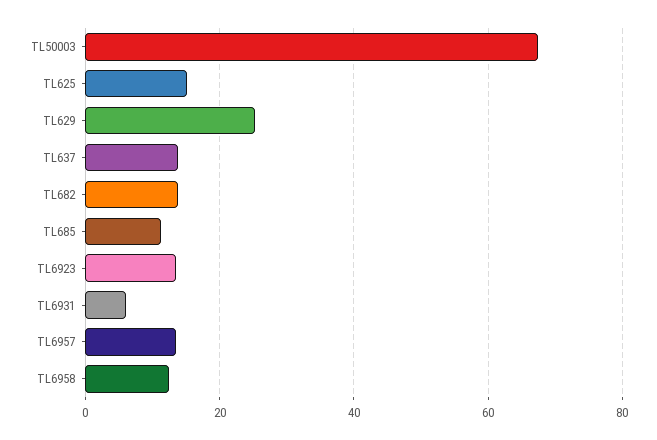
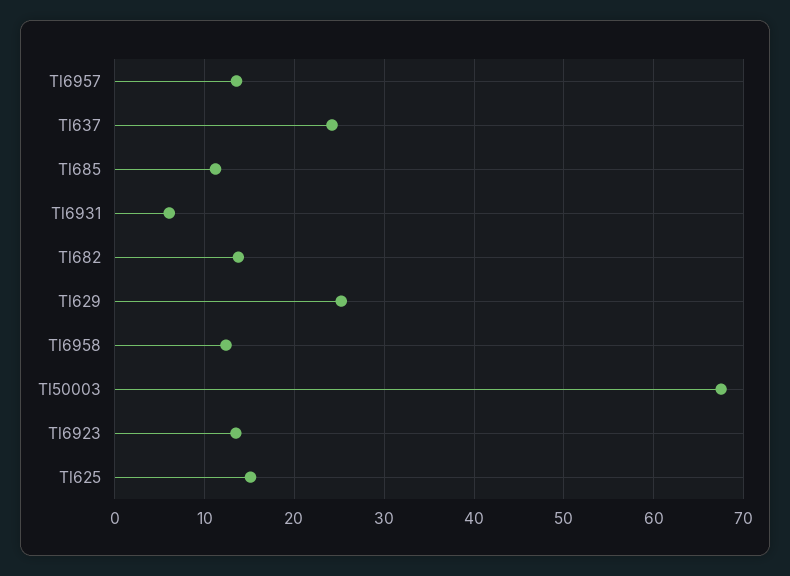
  {
    "TL50003": 67,
    "TL625": 15,
    "TL629": 25,
-   "TL637": 14,
+   "TL637": 24,
    "TL682": 14,
    "TL685": 11,
    "TL6923": 13,
    "TL6931": 6,
    "TL6957": 14,
    "TL6958": 12
  }

